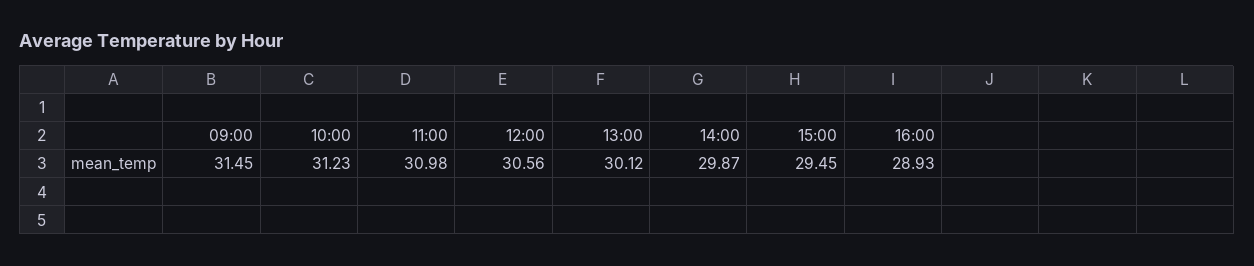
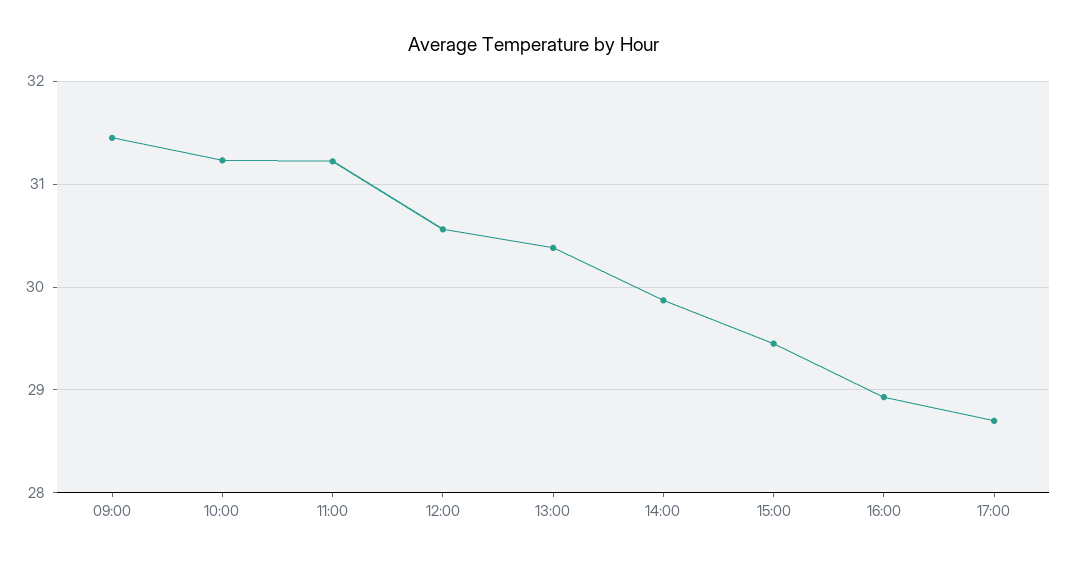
  {
    "09:00": 31.45,
    "10:00": 31.23,
-   "11:00": 30.98,
+   "11:00": 31.2,
    "12:00": 30.56,
-   "13:00": 30.12,
+   "13:00": 30.4,
    "14:00": 29.87,
    "15:00": 29.45,
-   "16:00": 28.93
+   "16:00": 28.93,
+   "17:00": 28.7
  }

